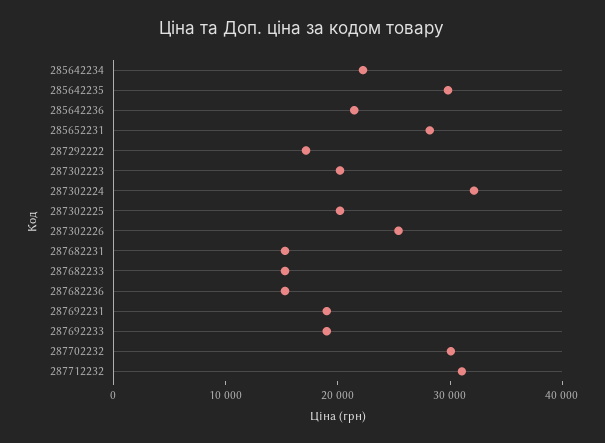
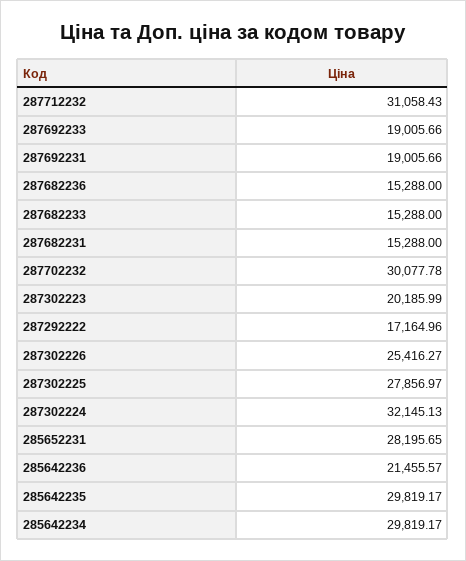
  {
-   "285642234": 22000,
+   "285642234": 29819.17,
    "285642235": 29819.17,
    "285642236": 21455.57,
    "285652231": 28195.65,
    "287292222": 17164.96,
    "287302223": 20185.99,
    "287302224": 32145.13,
-   "287302225": 20000,
+   "287302225": 27856.97,
    "287302226": 25416.27,
    "287682231": 15288,
    "287682233": 15288,
    "287682236": 15288,
    "287692231": 19005.66,
    "287692233": 19005.66,
    "287702232": 30077.78,
    "287712232": 31058.43
  }

